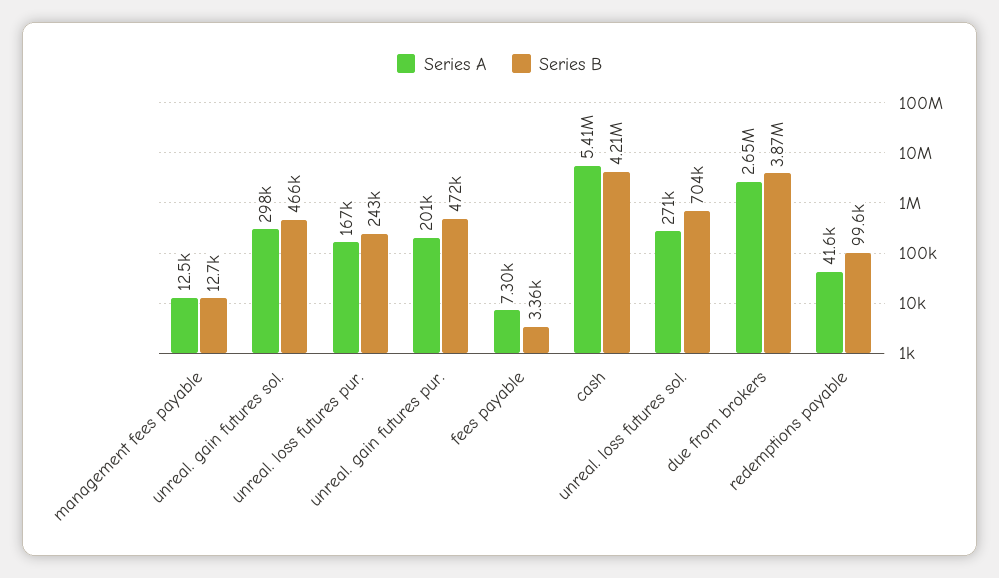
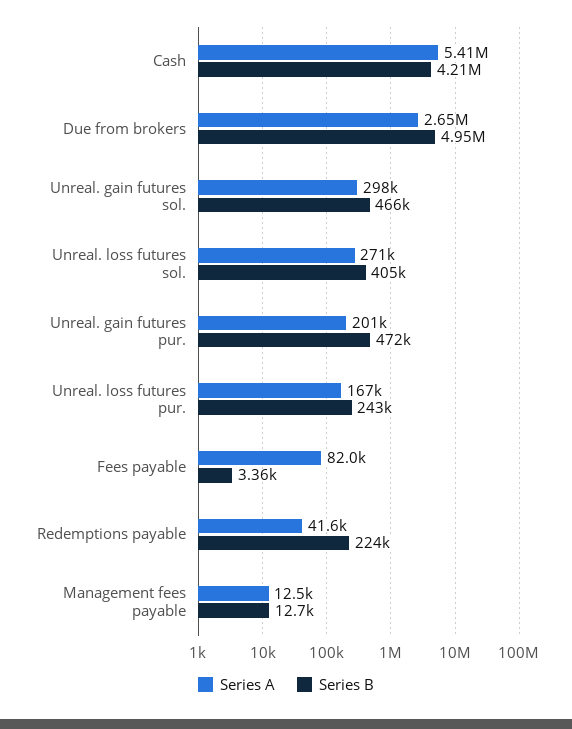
  {
    "Series A": {
      "management fees payable": 12500,
      "unreal. gain futures sol.": 298000,
      "unreal. loss futures pur.": 167000,
      "unreal. gain futures pur.": 201000,
-     "fees payable": 7300,
+     "fees payable": 82000,
      "cash": 5410000,
      "unreal. loss futures sol.": 271000,
      "due from brokers": 2650000,
      "redemptions payable": 41600
    },
    "Series B": {
      "management fees payable": 12700,
      "unreal. gain futures sol.": 466000,
      "unreal. loss futures pur.": 243000,
      "unreal. gain futures pur.": 472000,
      "fees payable": 3360,
      "cash": 4210000,
-     "unreal. loss futures sol.": 704000,
+     "unreal. loss futures sol.": 405000,
-     "due from brokers": 3870000,
+     "due from brokers": 4950000,
-     "redemptions payable": 99600
+     "redemptions payable": 224000
    }
  }

